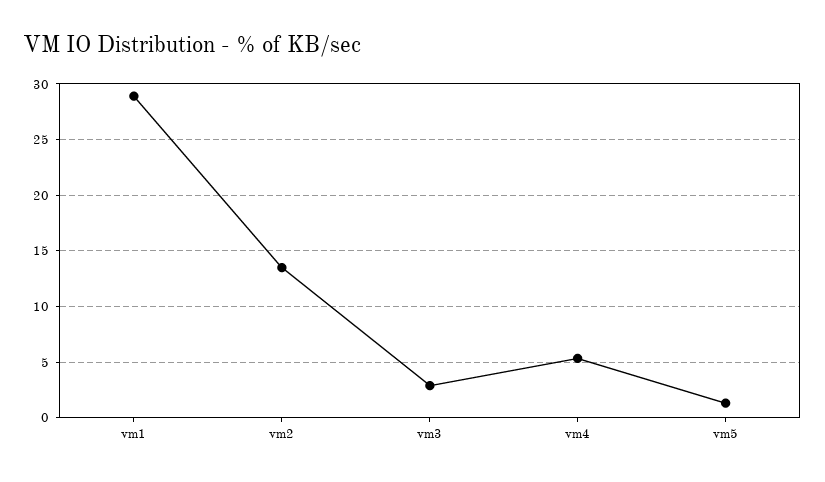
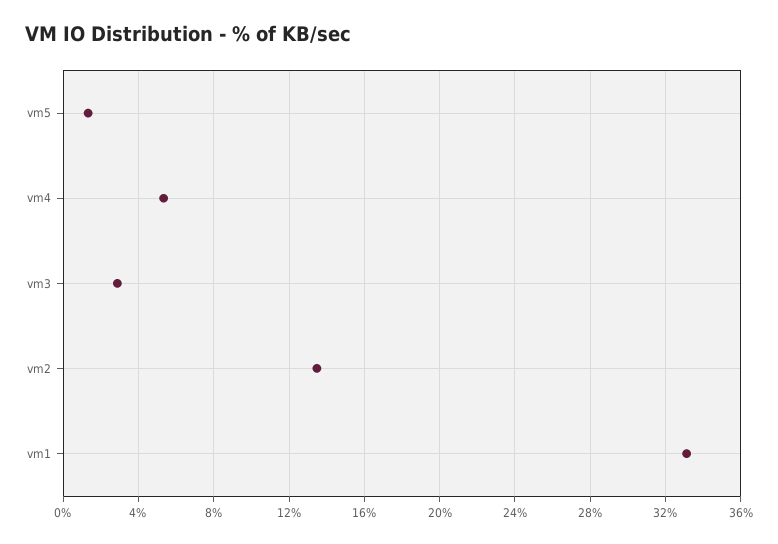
  {
-   "vm1": 29,
+   "vm1": 33,
    "vm2": 13.5,
    "vm3": 3,
    "vm4": 5.5,
    "vm5": 1.5
  }

